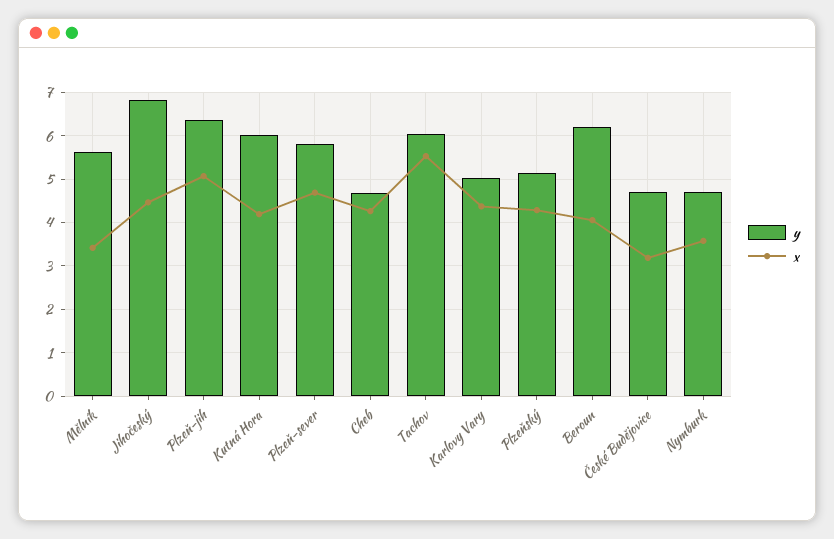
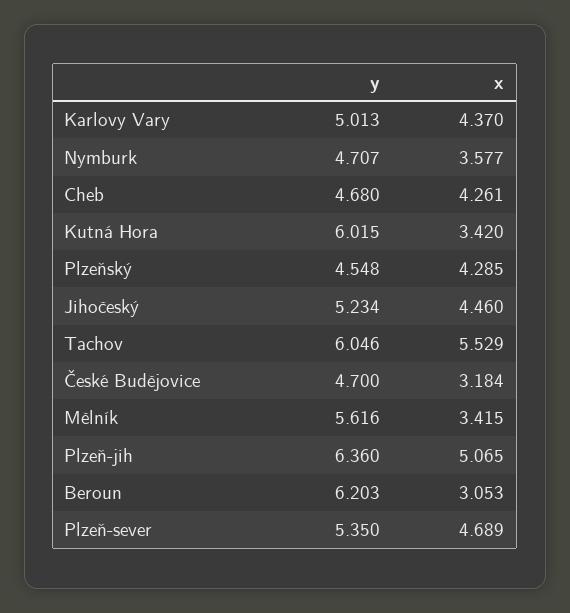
  {
    "y": {
      "Mělník": 5.616,
-     "Jihočeský": 6.8,
+     "Jihočeský": 5.234,
      "Plzeň-jih": 6.36,
      "Kutná Hora": 6.015,
-     "Plzeň-sever": 5.8,
+     "Plzeň-sever": 5.35,
      "Cheb": 4.68,
      "Tachov": 6.046,
      "Karlovy Vary": 5.013,
-     "Plzeňský": 5.2,
+     "Plzeňský": 4.548,
      "Beroun": 6.203,
      "České Budějovice": 4.7,
      "Nymburk": 4.707
    },
    "x": {
      "Mělník": 3.415,
      "Jihočeský": 4.46,
      "Plzeň-jih": 5.065,
-     "Kutná Hora": 4.2,
+     "Kutná Hora": 3.42,
      "Plzeň-sever": 4.689,
      "Cheb": 4.261,
      "Tachov": 5.529,
      "Karlovy Vary": 4.37,
      "Plzeňský": 4.285,
-     "Beroun": 4,
+     "Beroun": 3.053,
      "České Budějovice": 3.184,
      "Nymburk": 3.577
    }
  }

